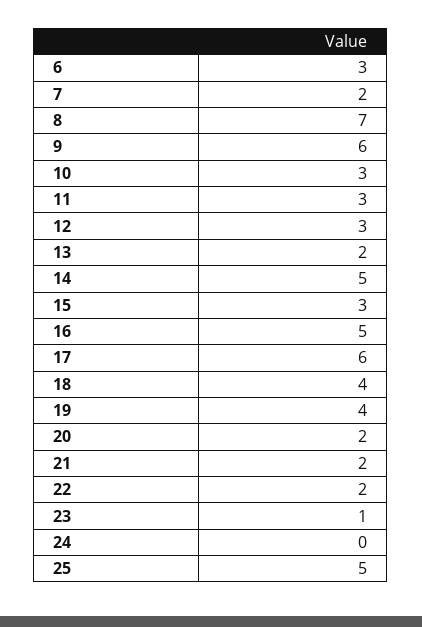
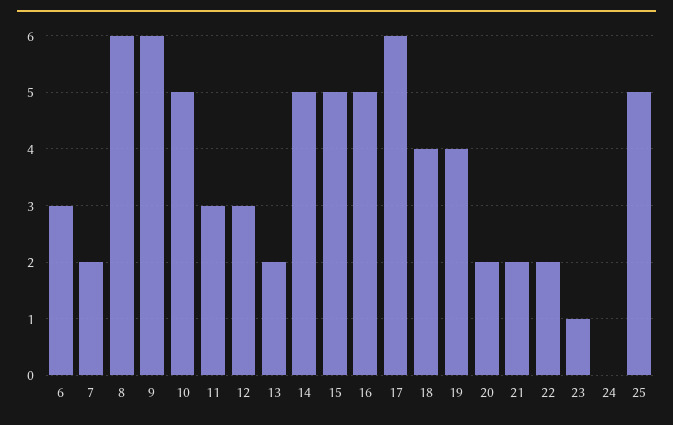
  {
    "6": 3,
    "7": 2,
-   "8": 7,
+   "8": 6,
    "9": 6,
-   "10": 3,
+   "10": 5,
    "11": 3,
    "12": 3,
    "13": 2,
    "14": 5,
-   "15": 3,
+   "15": 5,
    "16": 5,
    "17": 6,
    "18": 4,
    "19": 4,
    "20": 2,
    "21": 2,
    "22": 2,
    "23": 1,
    "24": 0,
    "25": 5
  }

